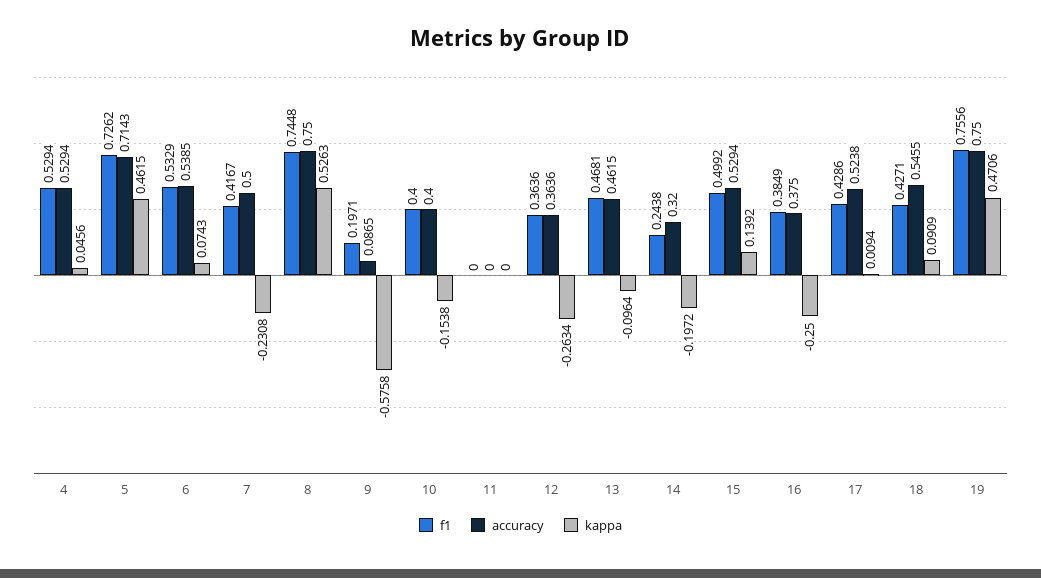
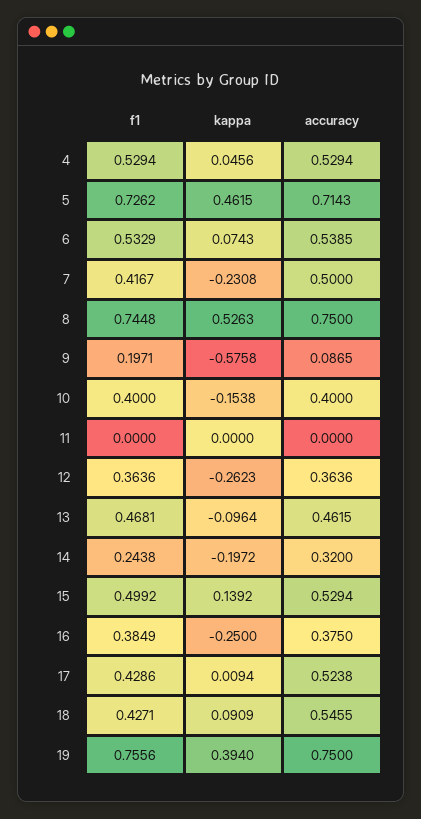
  {
    "f1": {
      "4": 0.5294,
      "5": 0.7262,
      "6": 0.5329,
      "7": 0.4167,
      "8": 0.7448,
      "9": 0.1971,
      "10": 0.4,
      "11": 0,
      "12": 0.3636,
      "13": 0.4681,
      "14": 0.2438,
      "15": 0.4992,
      "16": 0.3849,
      "17": 0.4286,
      "18": 0.4271,
      "19": 0.7556
    },
    "accuracy": {
      "4": 0.5294,
      "5": 0.7143,
      "6": 0.5385,
      "7": 0.5,
      "8": 0.75,
      "9": 0.0865,
      "10": 0.4,
      "11": 0,
      "12": 0.3636,
      "13": 0.4615,
      "14": 0.32,
      "15": 0.5294,
      "16": 0.375,
      "17": 0.5238,
      "18": 0.5455,
      "19": 0.75
    },
    "kappa": {
      "4": 0.0456,
      "5": 0.4615,
      "6": 0.0743,
      "7": -0.2308,
      "8": 0.5263,
      "9": -0.5758,
      "10": -0.1538,
      "11": 0,
-     "12": -0.2634,
+     "12": -0.2623,
      "13": -0.0964,
      "14": -0.1972,
      "15": 0.1392,
      "16": -0.25,
      "17": 0.0094,
      "18": 0.0909,
-     "19": 0.4706
+     "19": 0.394
    }
  }

